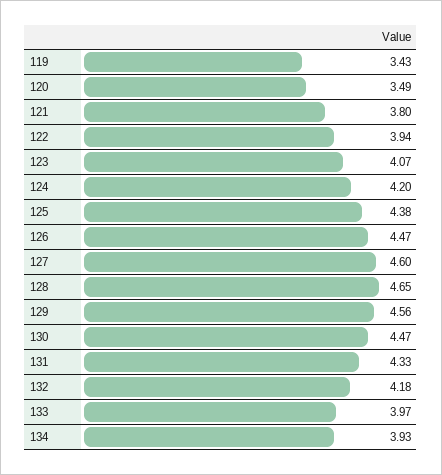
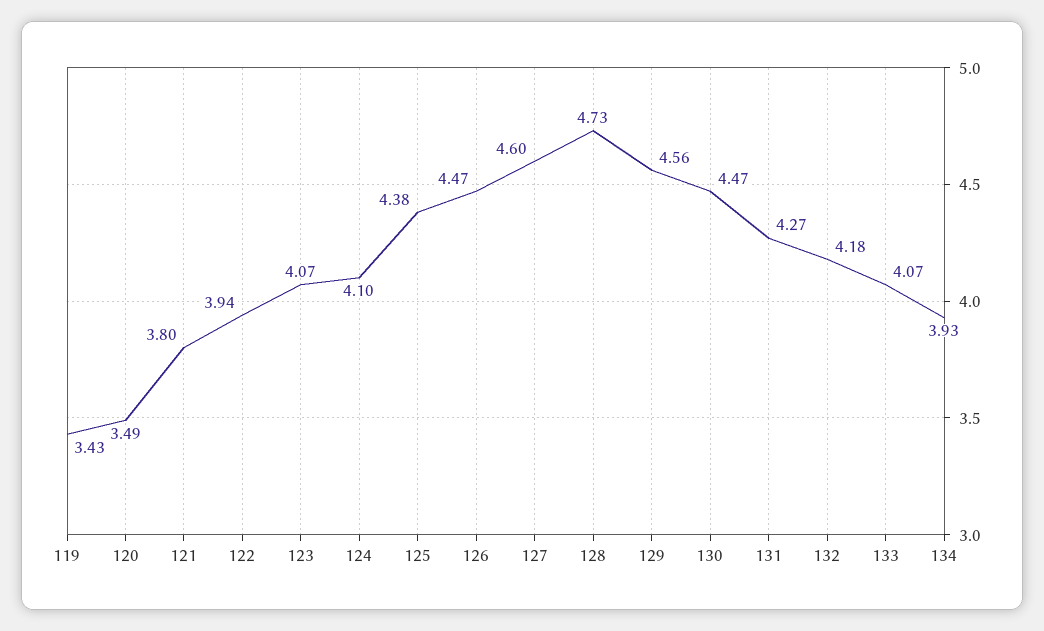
  {
    "119": 3.43,
    "120": 3.49,
    "121": 3.8,
    "122": 3.94,
    "123": 4.07,
-   "124": 4.2,
+   "124": 4.1,
    "125": 4.38,
    "126": 4.47,
    "127": 4.6,
-   "128": 4.65,
+   "128": 4.73,
    "129": 4.56,
    "130": 4.47,
-   "131": 4.33,
+   "131": 4.27,
    "132": 4.18,
-   "133": 3.97,
+   "133": 4.07,
    "134": 3.93
  }

